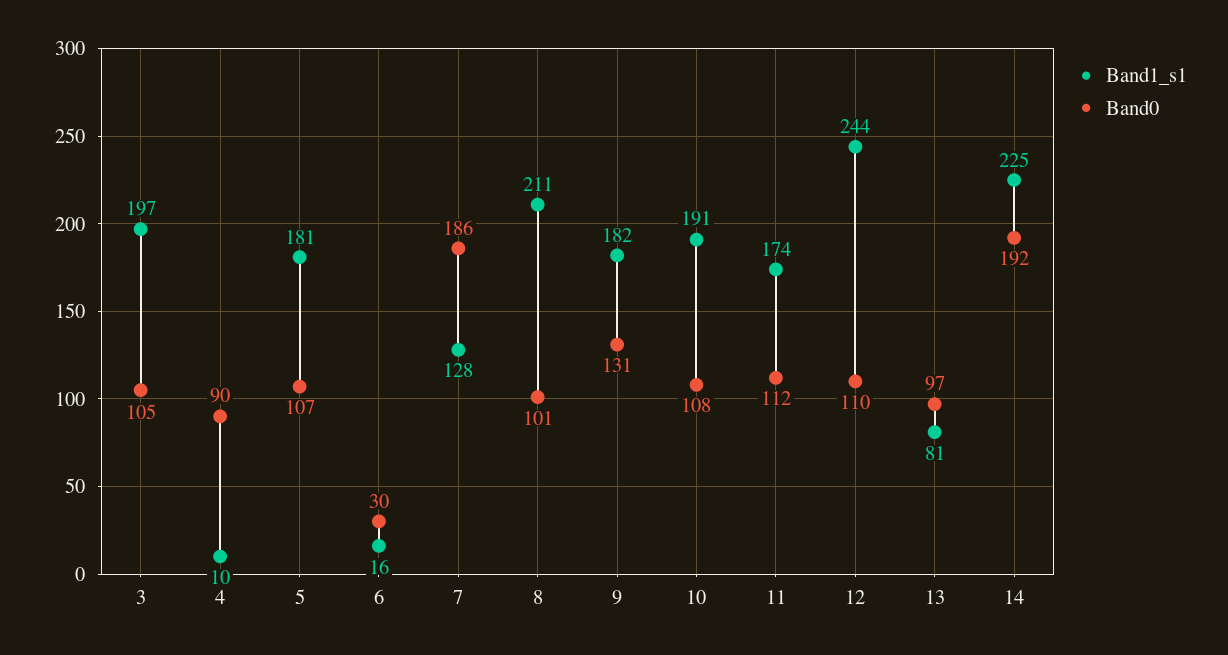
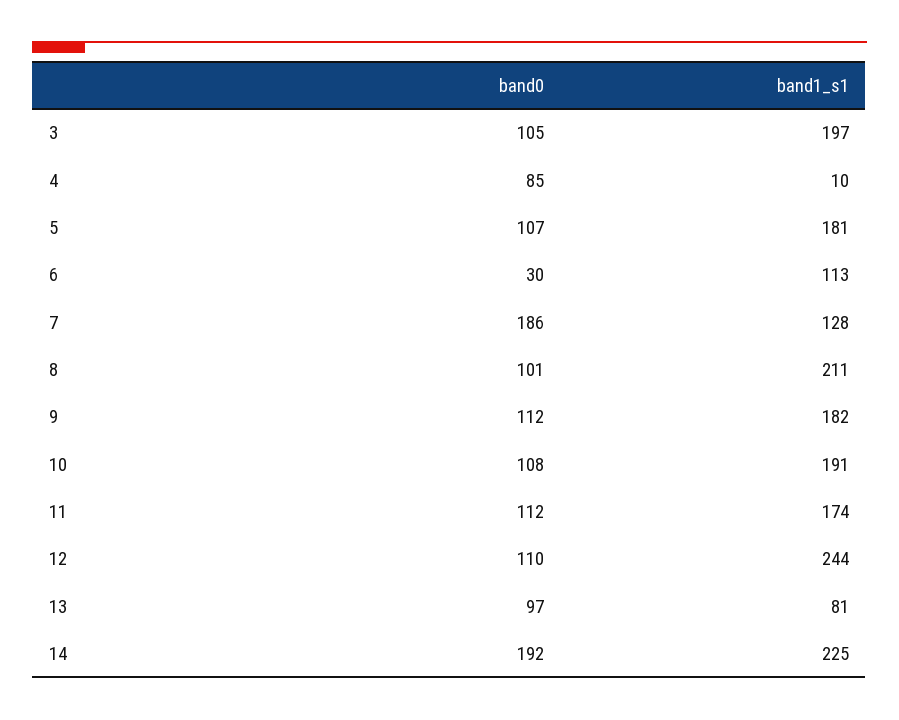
  {
    "Band1_s1": {
      "3": 197,
      "4": 10,
      "5": 181,
-     "6": 16,
+     "6": 113,
      "7": 128,
      "8": 211,
      "9": 182,
      "10": 191,
      "11": 174,
      "12": 244,
      "13": 81,
      "14": 225
    },
    "Band0": {
      "3": 105,
-     "4": 90,
+     "4": 85,
      "5": 107,
      "6": 30,
      "7": 186,
      "8": 101,
-     "9": 131,
+     "9": 112,
      "10": 108,
      "11": 112,
      "12": 110,
      "13": 97,
      "14": 192
    }
  }

